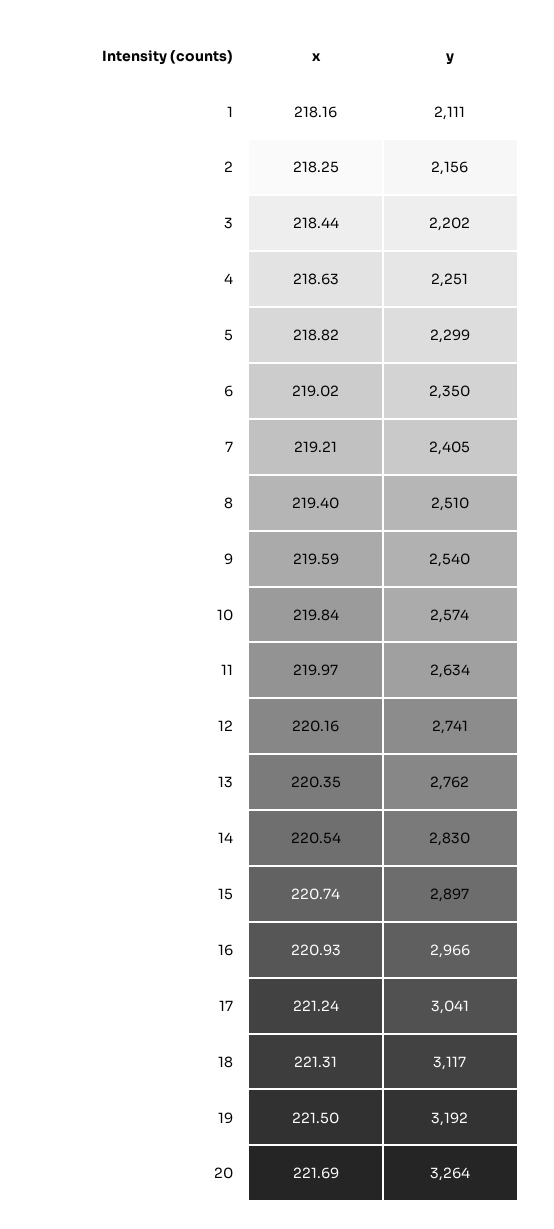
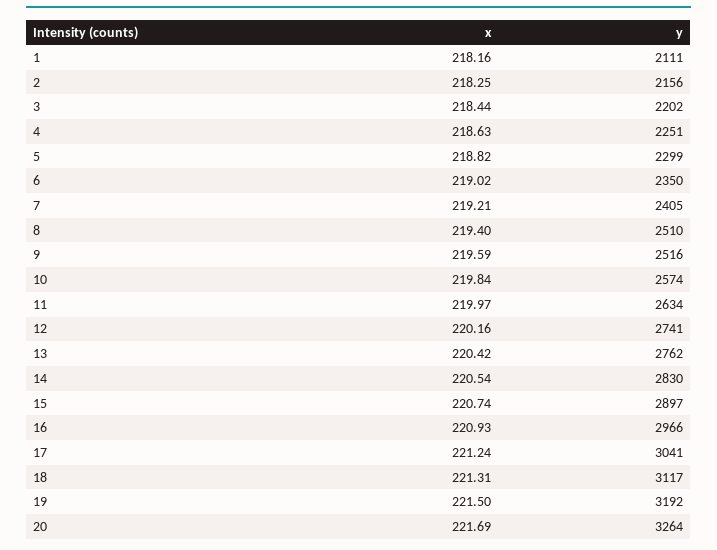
  {
    "x": {
      "1": 218.16,
      "2": 218.25,
      "3": 218.44,
      "4": 218.63,
      "5": 218.82,
      "6": 219.02,
      "7": 219.21,
      "8": 219.4,
      "9": 219.59,
      "10": 219.84,
      "11": 219.97,
      "12": 220.16,
-     "13": 220.35,
+     "13": 220.42,
      "14": 220.54,
      "15": 220.74,
      "16": 220.93,
      "17": 221.24,
      "18": 221.31,
      "19": 221.5,
      "20": 221.69
    },
    "y": {
      "1": 2111,
      "2": 2156,
      "3": 2202,
      "4": 2251,
      "5": 2299,
      "6": 2350,
      "7": 2405,
      "8": 2510,
-     "9": 2540,
+     "9": 2516,
      "10": 2574,
      "11": 2634,
      "12": 2741,
      "13": 2762,
      "14": 2830,
      "15": 2897,
      "16": 2966,
      "17": 3041,
      "18": 3117,
      "19": 3192,
      "20": 3264
    }
  }

